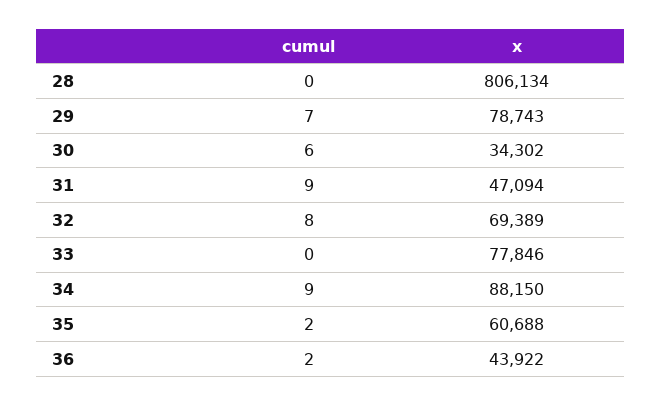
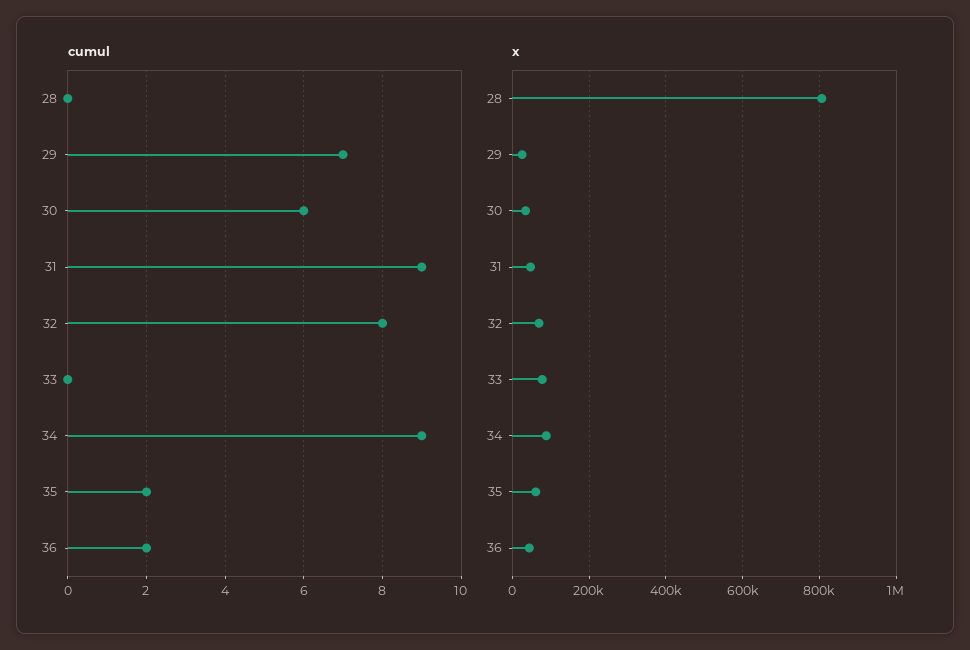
  {
    "cumul": {
      "28": 0,
      "29": 7,
      "30": 6,
      "31": 9,
      "32": 8,
      "33": 0,
      "34": 9,
      "35": 2,
      "36": 2
    },
    "x": {
      "28": 806134,
-     "29": 78743,
+     "29": 20000,
      "30": 34302,
      "31": 47094,
      "32": 69389,
      "33": 77846,
      "34": 88150,
      "35": 60688,
      "36": 43922
    }
  }

